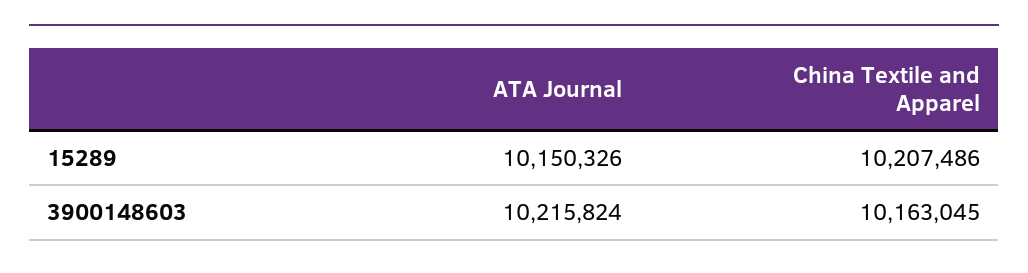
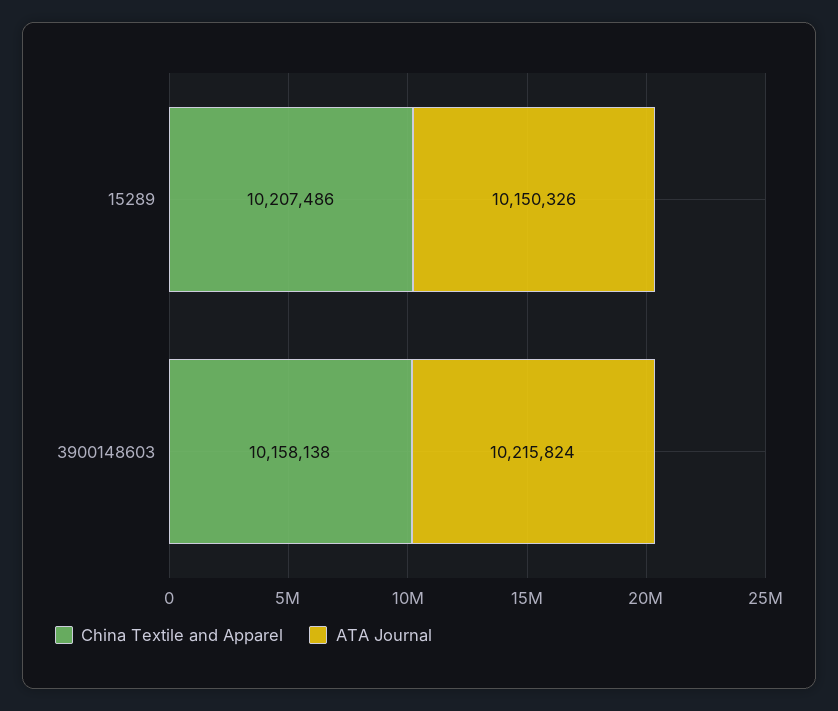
  {
    "ATA Journal": {
      "15289": 10150326,
      "3900148603": 10215824
    },
    "China Textile and Apparel": {
      "15289": 10207486,
-     "3900148603": 10163045
+     "3900148603": 10158138
    }
  }

